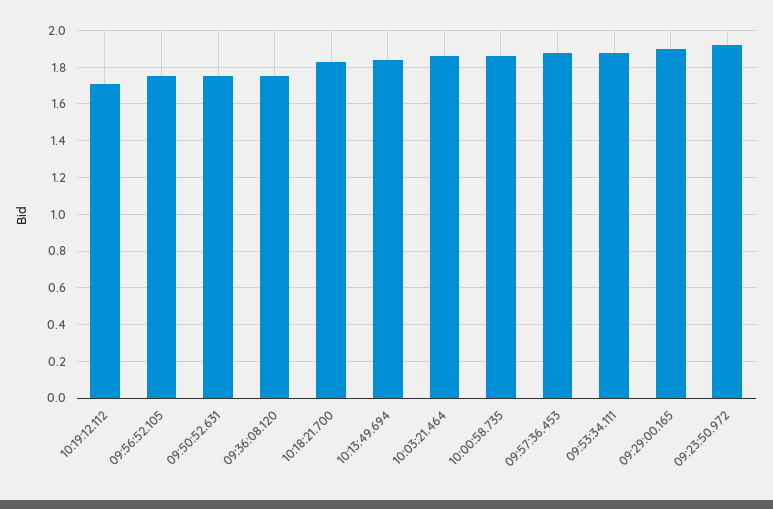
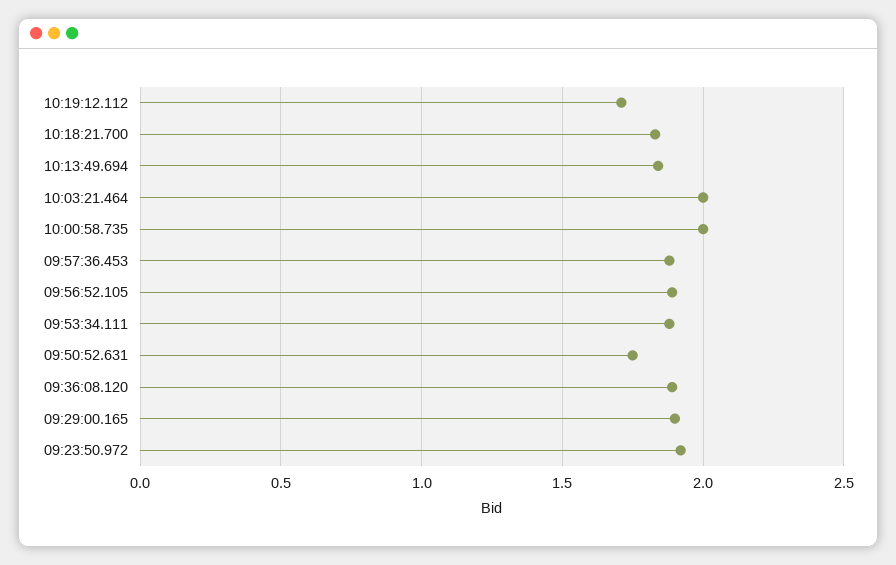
  {
    "10:19:12.112": 1.7,
-   "09:56:52.105": 1.75,
+   "09:56:52.105": 1.9,
    "09:50:52.631": 1.75,
-   "09:36:08.120": 1.75,
+   "09:36:08.120": 1.9,
    "10:18:21.700": 1.85,
    "10:13:49.694": 1.85,
-   "10:03:21.464": 1.85,
+   "10:03:21.464": 2,
-   "10:00:58.735": 1.85,
+   "10:00:58.735": 2,
    "09:57:36.453": 1.9,
    "09:53:34.111": 1.9,
    "09:29:00.165": 1.9,
    "09:23:50.972": 1.9
  }

